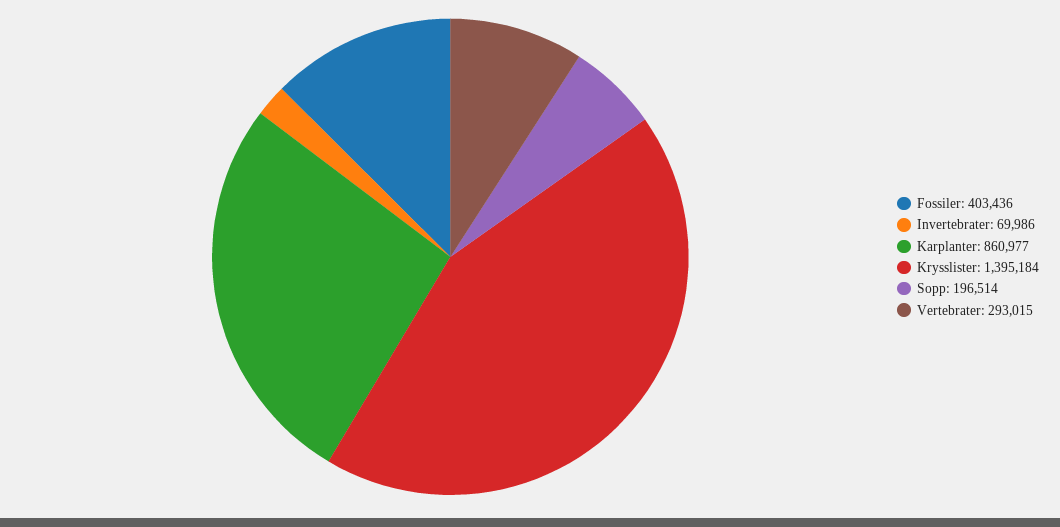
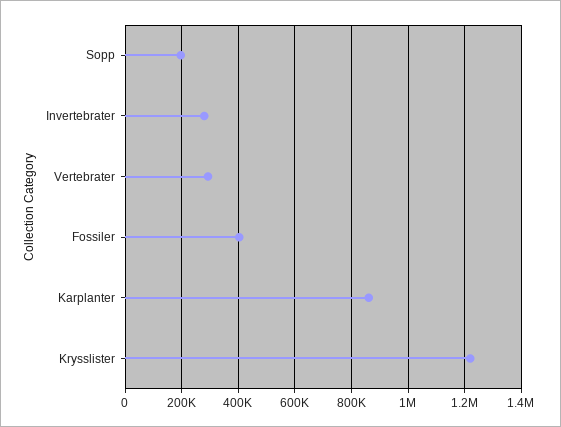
  {
    "Fossiler": 403436,
-   "Invertebrater": 69986,
+   "Invertebrater": 275000,
    "Karplanter": 860977,
-   "Krysslister": 1395184,
+   "Krysslister": 1225000,
    "Sopp": 196514,
    "Vertebrater": 293015
  }

